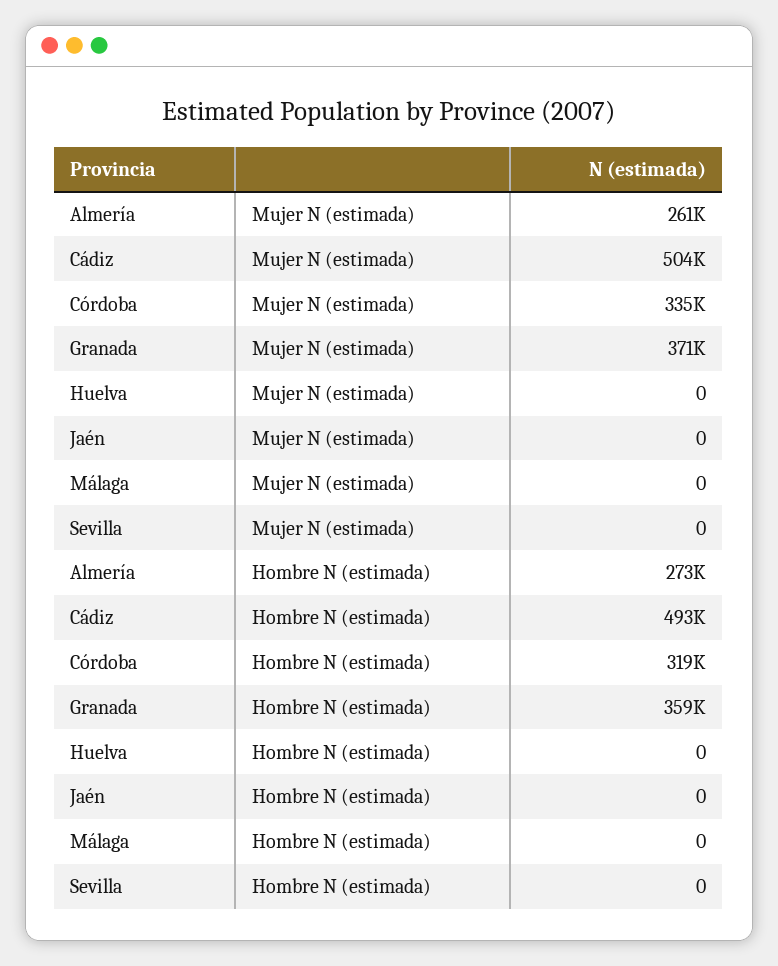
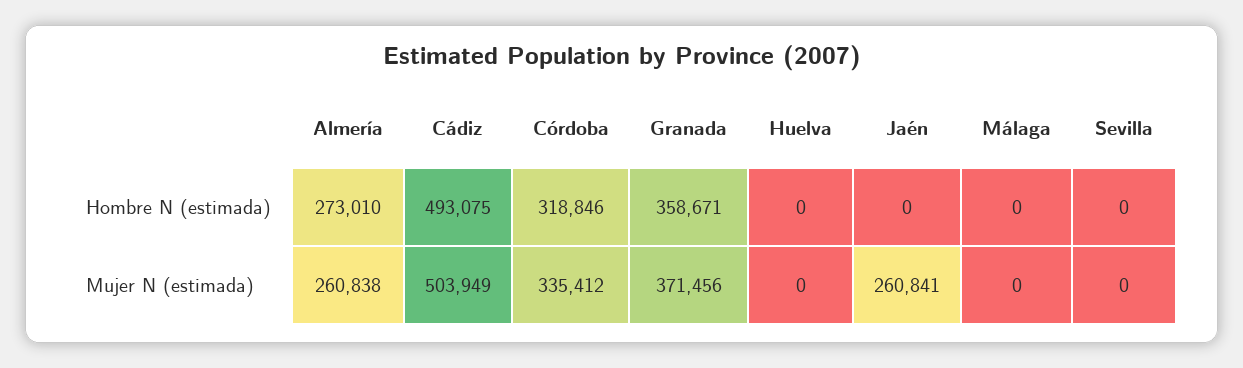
  {
    "Almería": {
      "Mujer N (estimada)": 260838,
      "Hombre N (estimada)": 273010
    },
    "Cádiz": {
      "Mujer N (estimada)": 503949,
      "Hombre N (estimada)": 493075
    },
    "Córdoba": {
      "Mujer N (estimada)": 335412,
      "Hombre N (estimada)": 318846
    },
    "Granada": {
      "Mujer N (estimada)": 371456,
      "Hombre N (estimada)": 358671
    },
    "Huelva": {
      "Mujer N (estimada)": 0,
      "Hombre N (estimada)": 0
    },
    "Jaén": {
-     "Mujer N (estimada)": 0,
+     "Mujer N (estimada)": 260841,
      "Hombre N (estimada)": 0
    },
    "Málaga": {
      "Mujer N (estimada)": 0,
      "Hombre N (estimada)": 0
    },
    "Sevilla": {
      "Mujer N (estimada)": 0,
      "Hombre N (estimada)": 0
    }
  }

